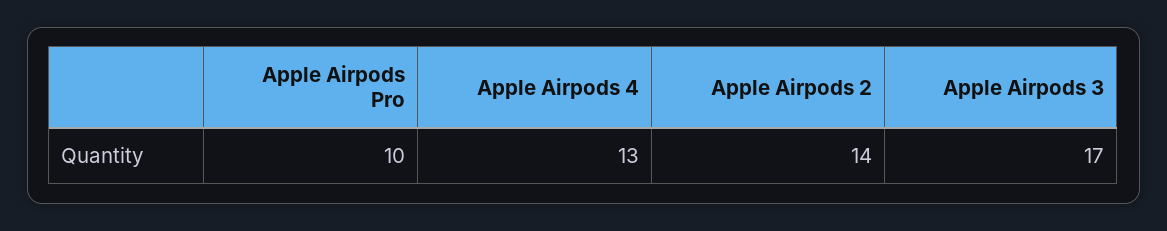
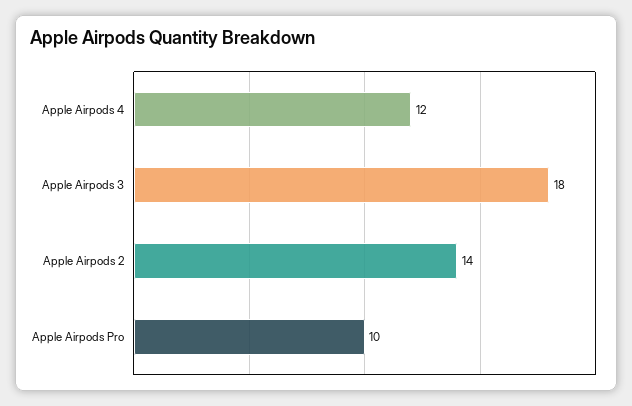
  {
    "Apple Airpods Pro": 10,
-   "Apple Airpods 4": 13,
+   "Apple Airpods 4": 12,
    "Apple Airpods 2": 14,
-   "Apple Airpods 3": 17
+   "Apple Airpods 3": 18
  }

